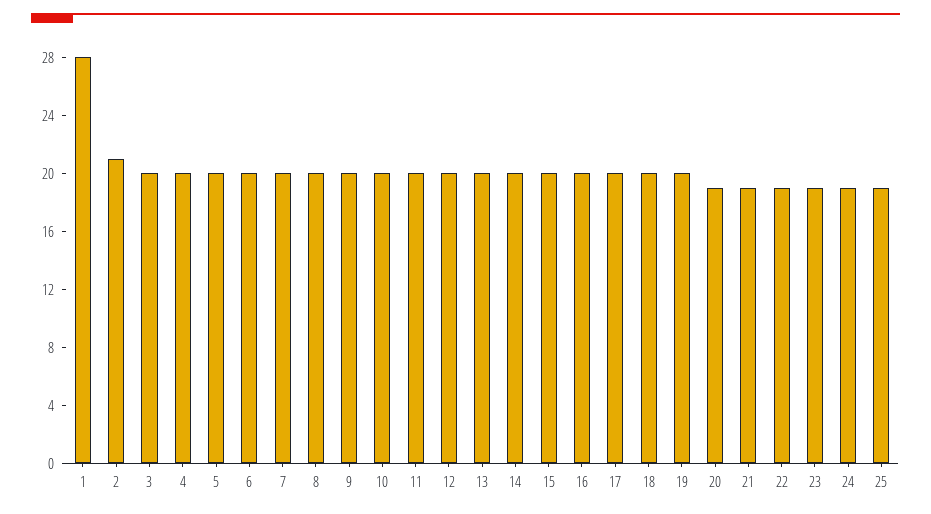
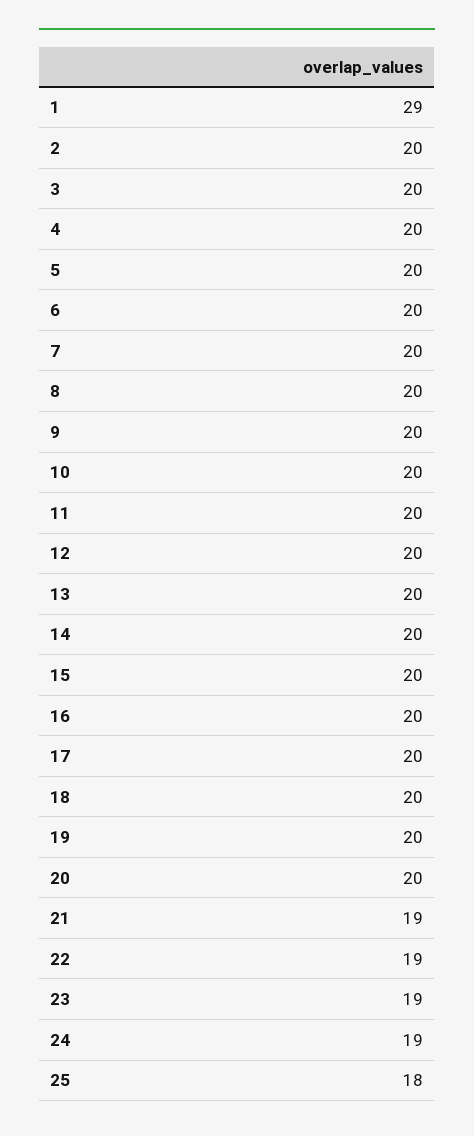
  {
-   "1": 28,
+   "1": 29,
-   "2": 21,
+   "2": 20,
    "3": 20,
    "4": 20,
    "5": 20,
    "6": 20,
    "7": 20,
    "8": 20,
    "9": 20,
    "10": 20,
    "11": 20,
    "12": 20,
    "13": 20,
    "14": 20,
    "15": 20,
    "16": 20,
    "17": 20,
    "18": 20,
    "19": 20,
-   "20": 19,
+   "20": 20,
    "21": 19,
    "22": 19,
    "23": 19,
    "24": 19,
-   "25": 19
+   "25": 18
  }

